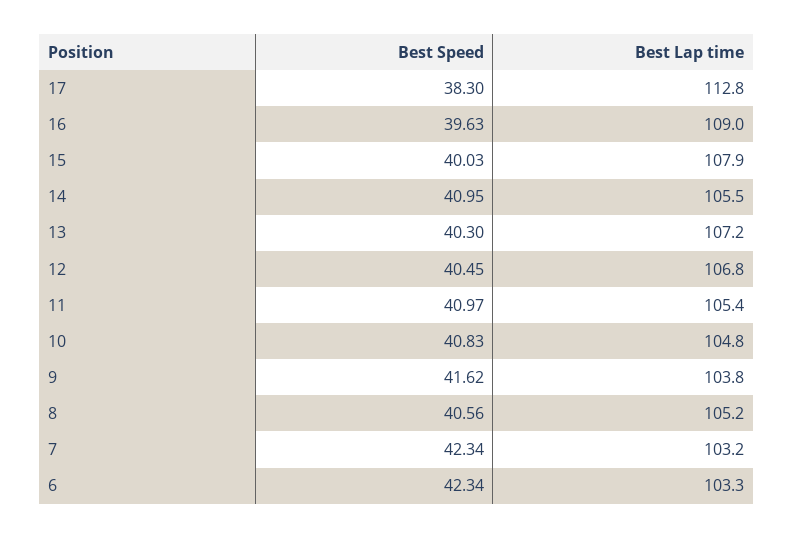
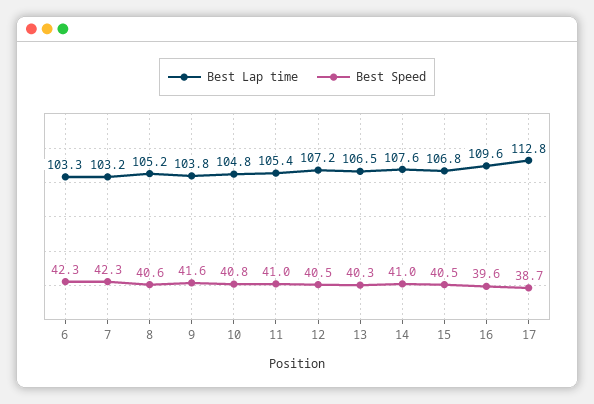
  {
    "Best Speed": {
-     "17": 38.3,
+     "17": 38.7,
      "16": 39.63,
-     "15": 40.03,
+     "15": 40.5,
      "14": 40.95,
      "13": 40.3,
      "12": 40.45,
      "11": 40.97,
      "10": 40.83,
      "9": 41.62,
      "8": 40.56,
      "7": 42.34,
      "6": 42.34
    },
    "Best Lap time": {
      "17": 112.8,
-     "16": 109,
+     "16": 109.6,
-     "15": 107.9,
+     "15": 106.8,
-     "14": 105.5,
+     "14": 107.6,
-     "13": 107.2,
+     "13": 106.5,
-     "12": 106.8,
+     "12": 107.2,
      "11": 105.4,
      "10": 104.8,
      "9": 103.8,
      "8": 105.2,
      "7": 103.2,
      "6": 103.3
    }
  }

